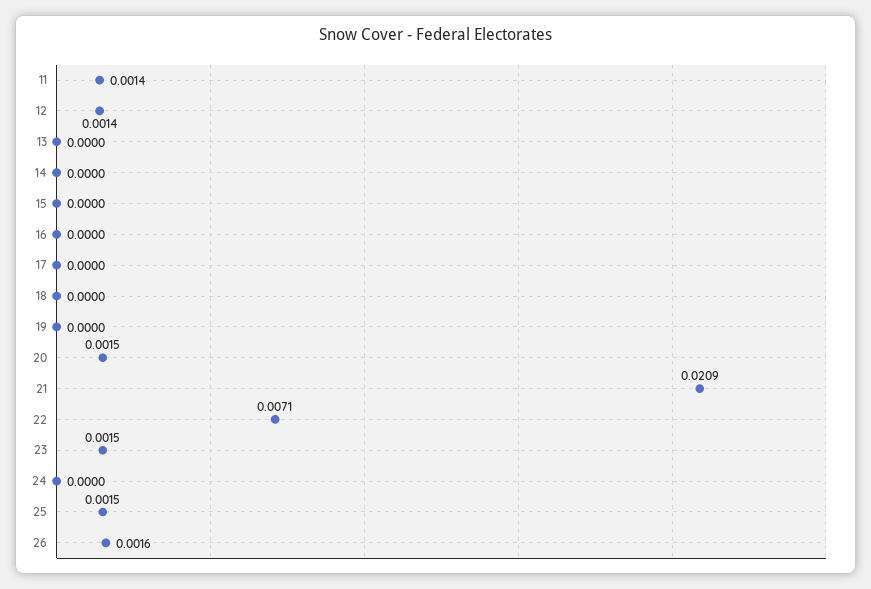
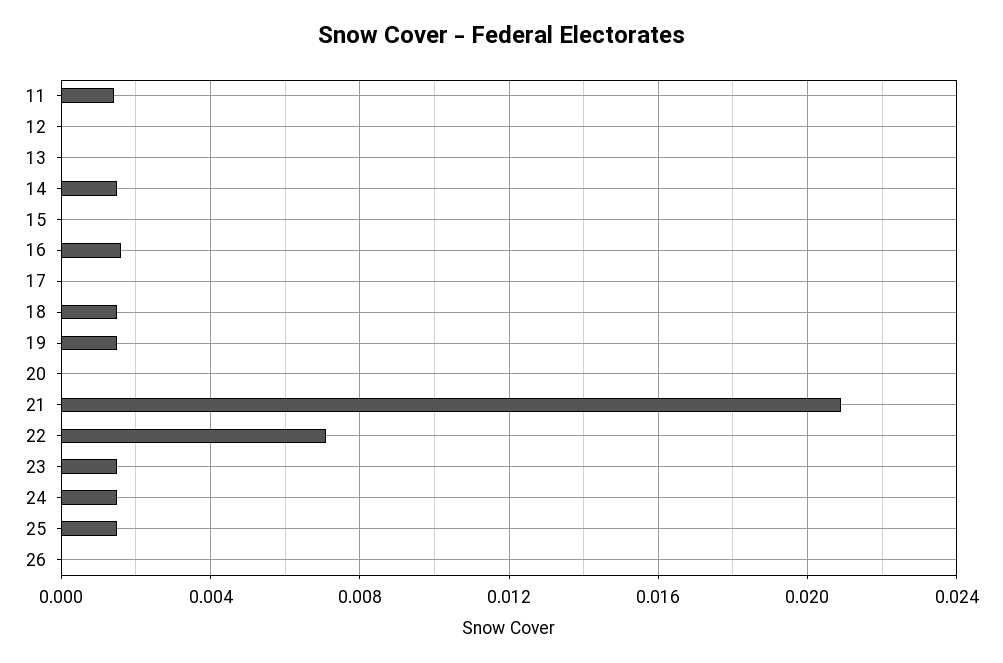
  {
    "11": 0.0014,
-   "12": 0.0014,
+   "12": 0,
    "13": 0,
-   "14": 0,
+   "14": 0.0015,
    "15": 0,
-   "16": 0,
+   "16": 0.0015,
    "17": 0,
-   "18": 0,
+   "18": 0.0015,
-   "19": 0,
+   "19": 0.0015,
-   "20": 0.0015,
+   "20": 0,
    "21": 0.0209,
    "22": 0.0071,
    "23": 0.0015,
-   "24": 0,
+   "24": 0.0015,
    "25": 0.0015,
-   "26": 0.0016
+   "26": 0
  }

